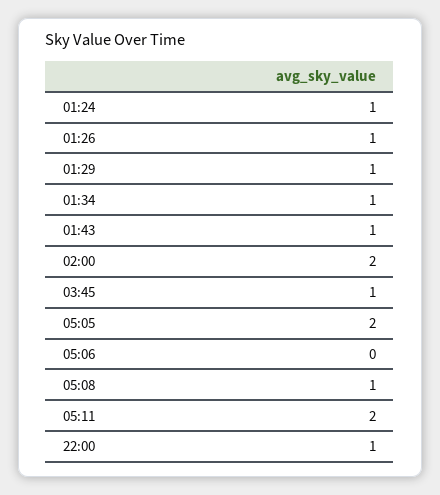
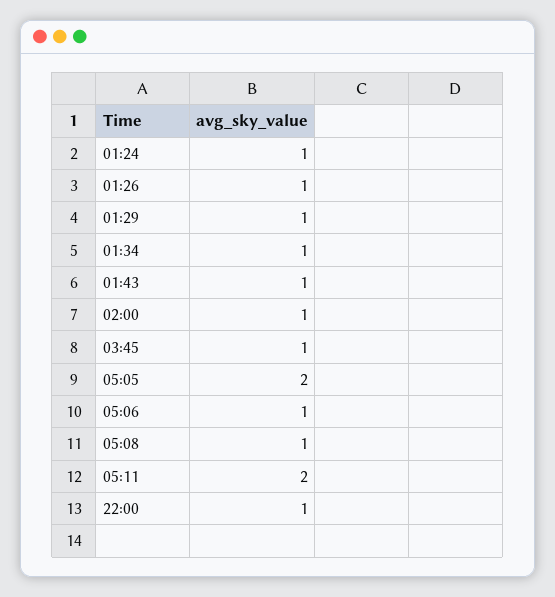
  {
    "01:24": 1,
    "01:26": 1,
    "01:29": 1,
    "01:34": 1,
    "01:43": 1,
-   "02:00": 2,
+   "02:00": 1,
    "03:45": 1,
    "05:05": 2,
-   "05:06": 0,
+   "05:06": 1,
    "05:08": 1,
    "05:11": 2,
    "22:00": 1
  }

